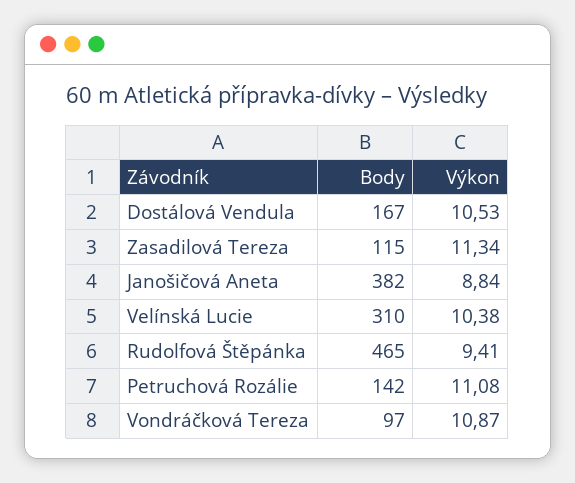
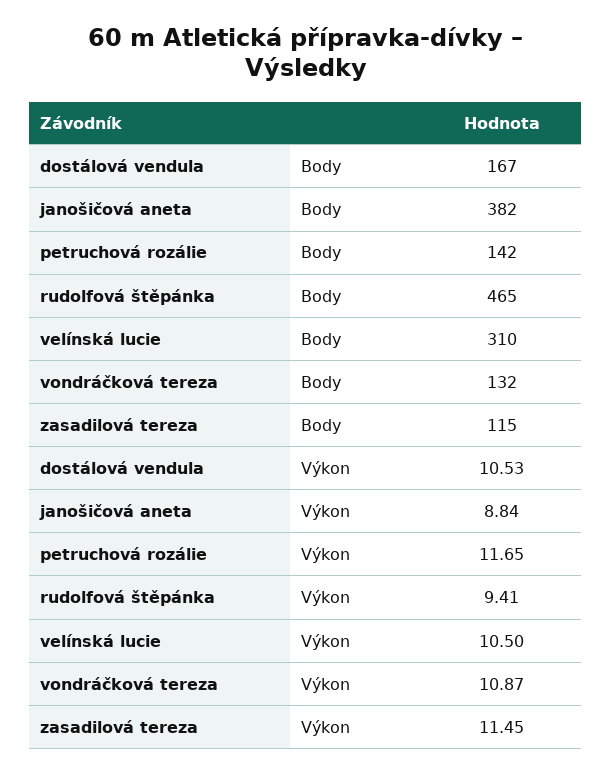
  {
    "Body": {
      "Dostálová Vendula": 167,
      "Zasadilová Tereza": 115,
      "Janošičová Aneta": 382,
      "Velínská Lucie": 310,
      "Rudolfová Štěpánka": 465,
      "Petruchová Rozálie": 142,
-     "Vondráčková Tereza": 97
+     "Vondráčková Tereza": 132
    },
    "Výkon": {
      "Dostálová Vendula": 10.53,
-     "Zasadilová Tereza": 11.34,
+     "Zasadilová Tereza": 11.45,
      "Janošičová Aneta": 8.84,
-     "Velínská Lucie": 10.38,
+     "Velínská Lucie": 10.5,
      "Rudolfová Štěpánka": 9.41,
-     "Petruchová Rozálie": 11.08,
+     "Petruchová Rozálie": 11.65,
      "Vondráčková Tereza": 10.87
    }
  }

